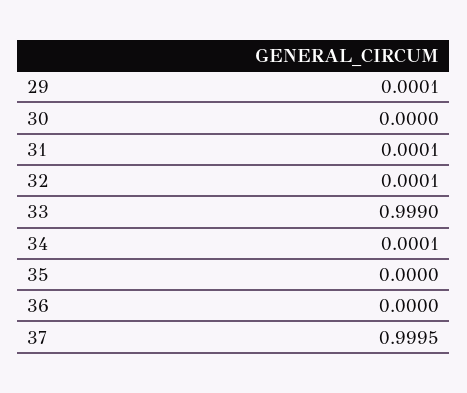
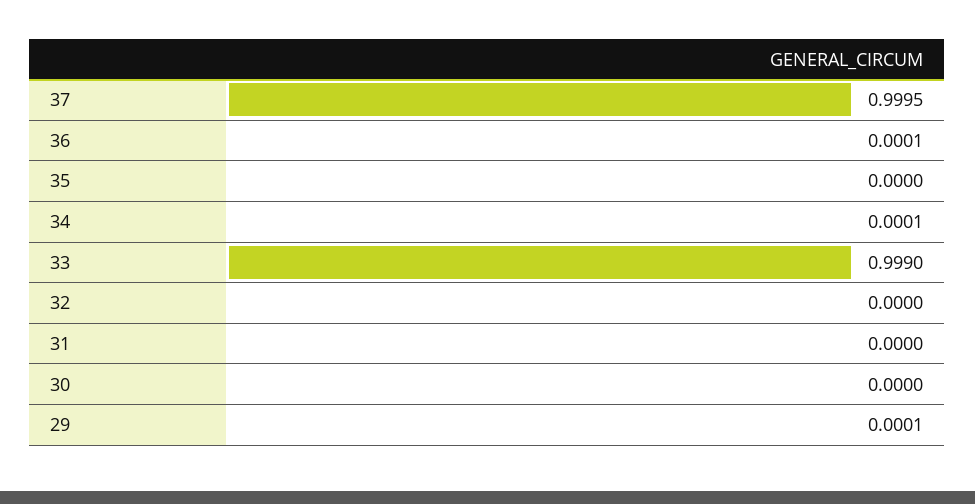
  {
    "29": 0.0001,
    "30": 0,
-   "31": 0.0001,
+   "31": 0,
-   "32": 0.0001,
+   "32": 0,
    "33": 0.999,
    "34": 0.0001,
    "35": 0,
-   "36": 0,
+   "36": 0.0001,
    "37": 0.9995
  }

